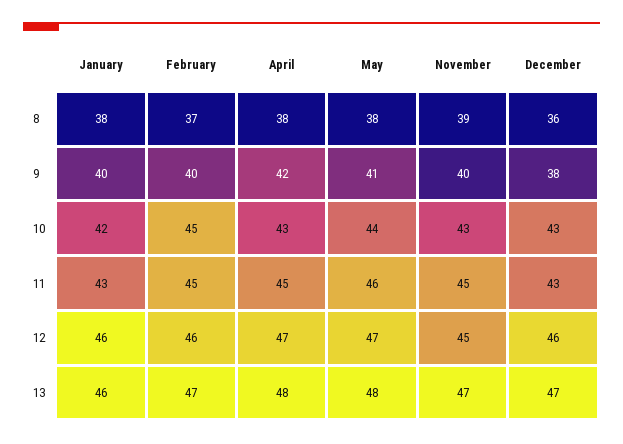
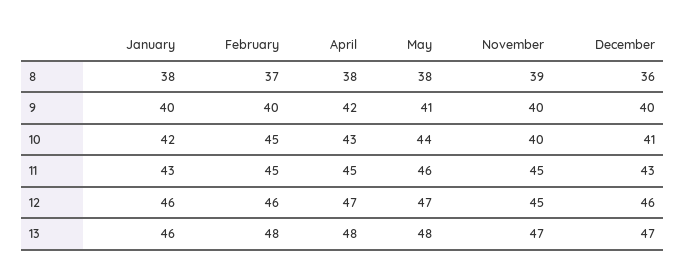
  {
    "January": {
      "8": 38,
      "9": 40,
      "10": 42,
      "11": 43,
      "12": 46,
      "13": 46
    },
    "February": {
      "8": 37,
      "9": 40,
      "10": 45,
      "11": 45,
      "12": 46,
-     "13": 47
+     "13": 48
    },
    "April": {
      "8": 38,
      "9": 42,
      "10": 43,
      "11": 45,
      "12": 47,
      "13": 48
    },
    "May": {
      "8": 38,
      "9": 41,
      "10": 44,
      "11": 46,
      "12": 47,
      "13": 48
    },
    "November": {
      "8": 39,
      "9": 40,
-     "10": 43,
+     "10": 40,
      "11": 45,
      "12": 45,
      "13": 47
    },
    "December": {
      "8": 36,
-     "9": 38,
+     "9": 40,
-     "10": 43,
+     "10": 41,
      "11": 43,
      "12": 46,
      "13": 47
    }
  }

